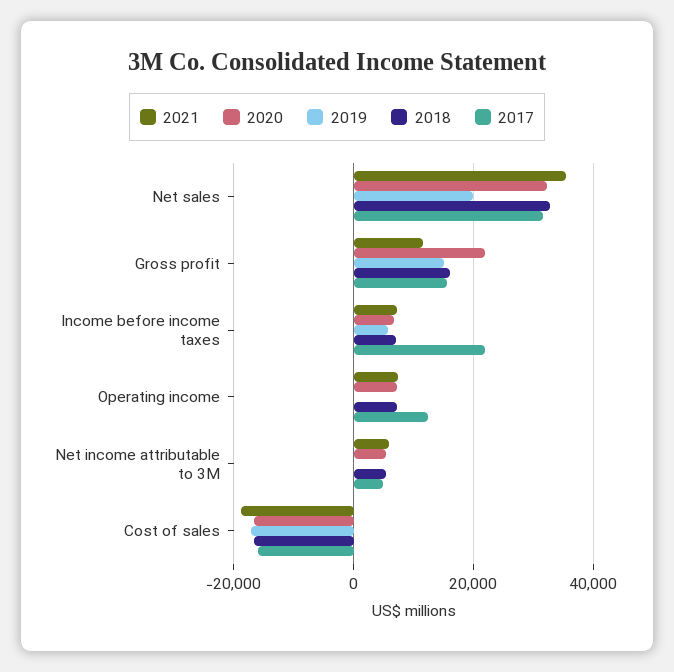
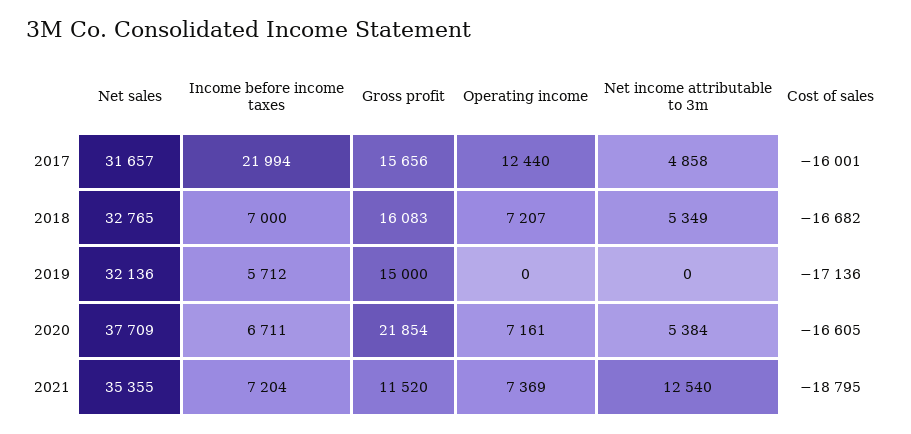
  {
    "2021": {
      "Net sales": 35355,
      "Gross profit": 11520,
      "Income before income taxes": 7204,
      "Operating income": 7369,
-     "Net income attributable to 3M": 6000,
+     "Net income attributable to 3M": 12540,
      "Cost of sales": -18795
    },
    "2020": {
-     "Net sales": 32000,
+     "Net sales": 37709,
      "Gross profit": 21854,
      "Income before income taxes": 6711,
      "Operating income": 7161,
      "Net income attributable to 3M": 5384,
      "Cost of sales": -16605
    },
    "2019": {
-     "Net sales": 20000,
+     "Net sales": 32136,
      "Gross profit": 15000,
      "Income before income taxes": 5712,
      "Operating income": 0,
      "Net income attributable to 3M": 0,
      "Cost of sales": -17136
    },
    "2018": {
      "Net sales": 32765,
      "Gross profit": 16083,
      "Income before income taxes": 7000,
      "Operating income": 7207,
      "Net income attributable to 3M": 5349,
      "Cost of sales": -16682
    },
    "2017": {
      "Net sales": 31657,
      "Gross profit": 15656,
      "Income before income taxes": 21994,
      "Operating income": 12440,
      "Net income attributable to 3M": 4858,
      "Cost of sales": -16001
    }
  }

